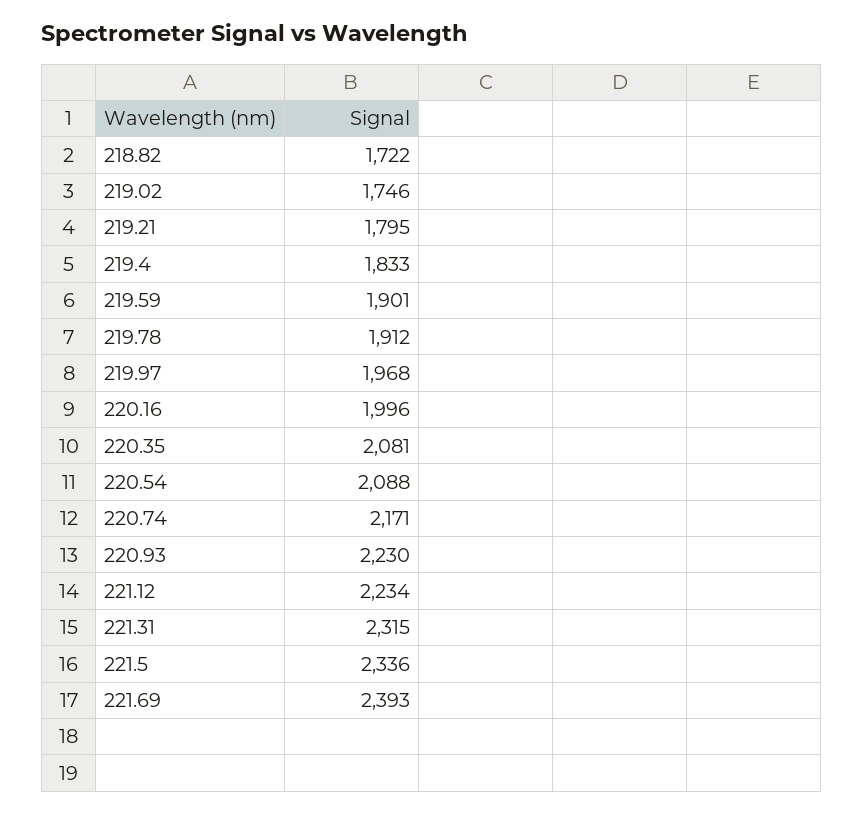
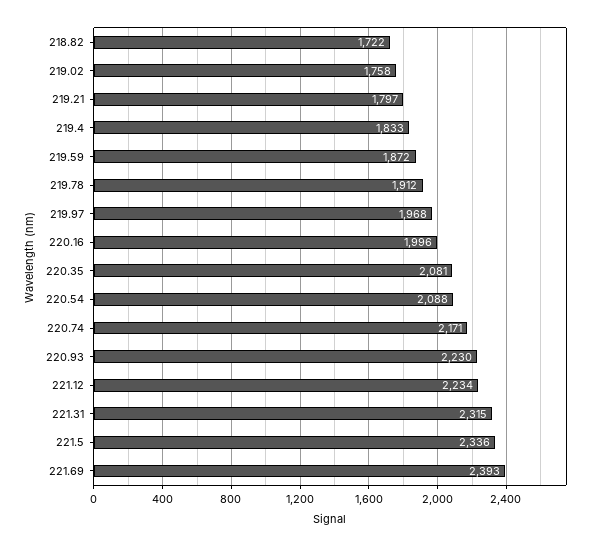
  {
    "218.82": 1722,
-   "219.02": 1746,
+   "219.02": 1758,
-   "219.21": 1795,
+   "219.21": 1797,
    "219.4": 1833,
-   "219.59": 1901,
+   "219.59": 1872,
    "219.78": 1912,
    "219.97": 1968,
    "220.16": 1996,
    "220.35": 2081,
    "220.54": 2088,
    "220.74": 2171,
    "220.93": 2230,
    "221.12": 2234,
    "221.31": 2315,
    "221.5": 2336,
    "221.69": 2393
  }

